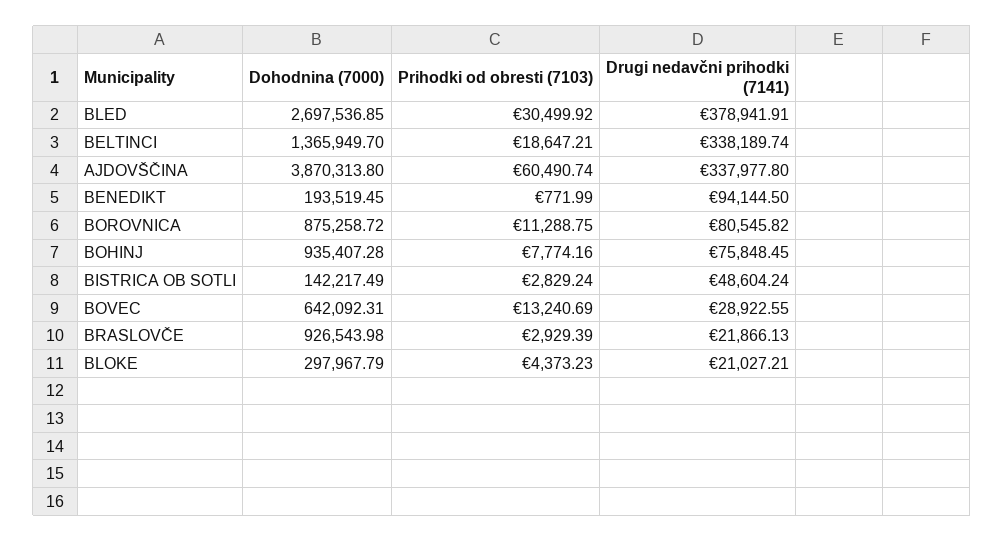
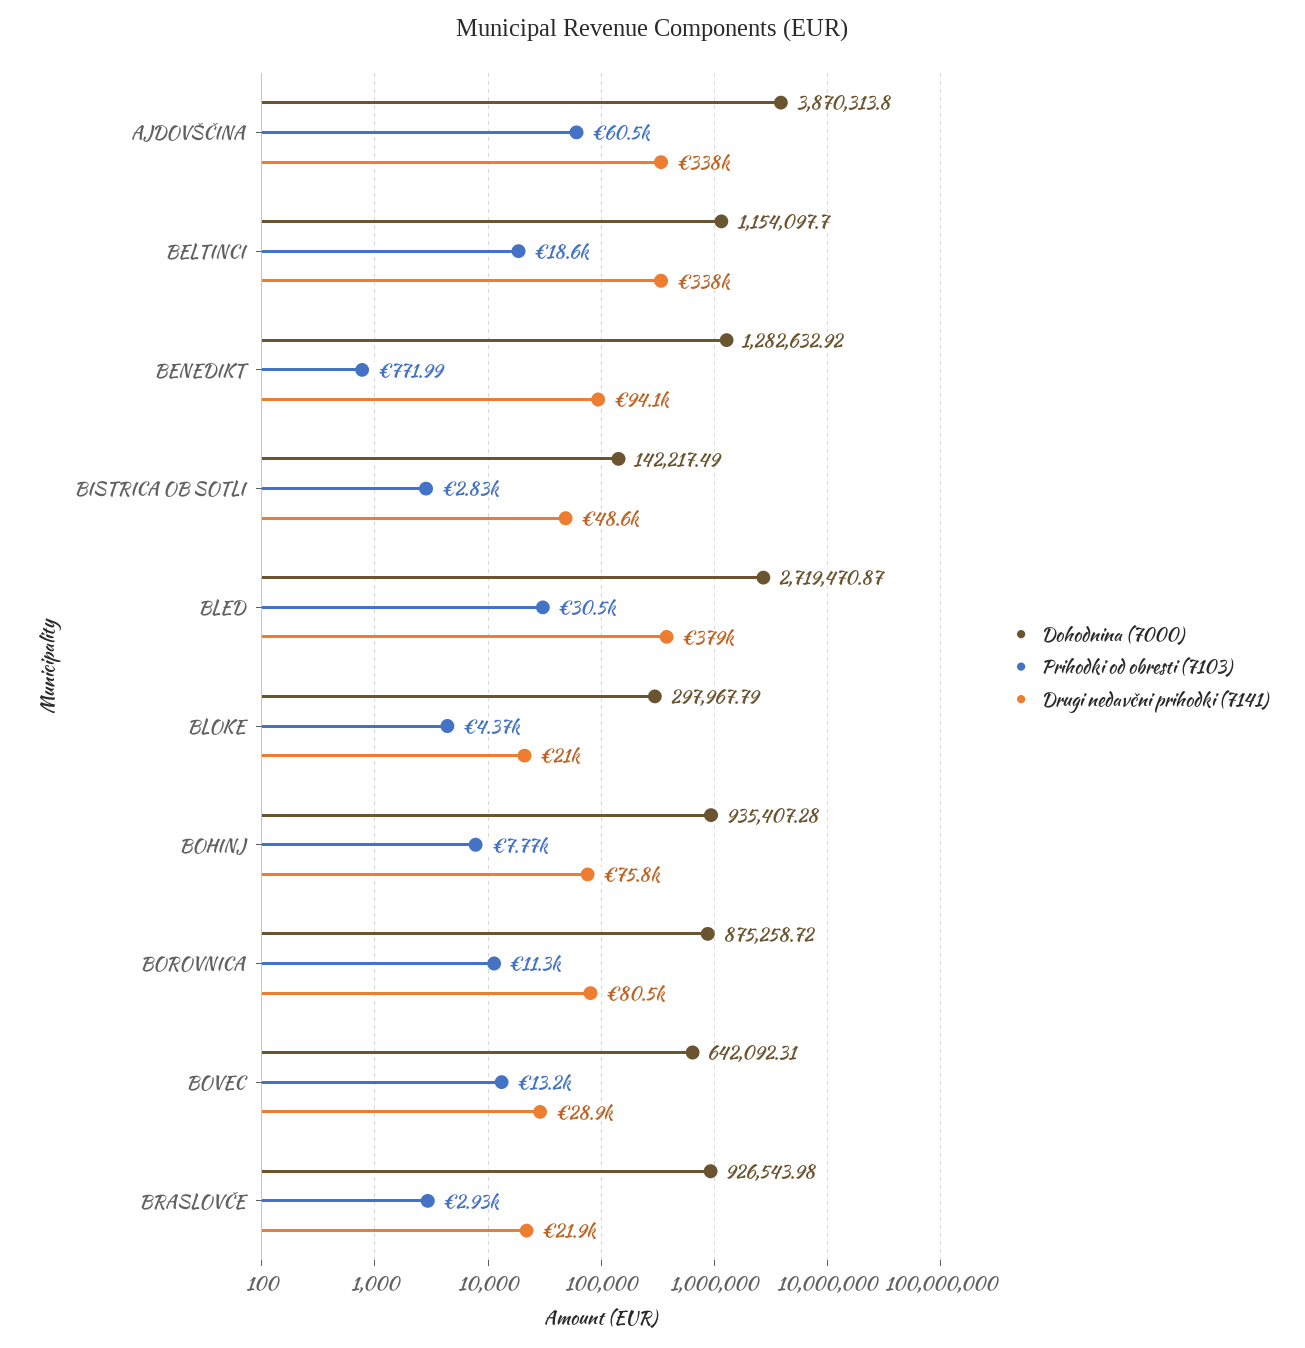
  {
    "Dohodnina (7000)": {
-     "BLED": 2697536.85,
+     "BLED": 2719470.87,
-     "BELTINCI": 1365949.7,
+     "BELTINCI": 1154097.7,
      "AJDOVŠČINA": 3870313.8,
-     "BENEDIKT": 193519.45,
+     "BENEDIKT": 1282632.92,
      "BOROVNICA": 875258.72,
      "BOHINJ": 935407.28,
      "BISTRICA OB SOTLI": 142217.49,
      "BOVEC": 642092.31,
      "BRASLOVČE": 926543.98,
      "BLOKE": 297967.79
    },
    "Prihodki od obresti (7103)": {
      "BLED": 30499.92,
      "BELTINCI": 18647.21,
      "AJDOVŠČINA": 60490.74,
      "BENEDIKT": 771.99,
      "BOROVNICA": 11288.75,
      "BOHINJ": 7774.16,
      "BISTRICA OB SOTLI": 2829.24,
      "BOVEC": 13240.69,
      "BRASLOVČE": 2929.39,
      "BLOKE": 4373.23
    },
    "Drugi nedavčni prihodki (7141)": {
      "BLED": 378941.91,
      "BELTINCI": 338189.74,
      "AJDOVŠČINA": 337977.8,
      "BENEDIKT": 94144.5,
      "BOROVNICA": 80545.82,
      "BOHINJ": 75848.45,
      "BISTRICA OB SOTLI": 48604.24,
      "BOVEC": 28922.55,
      "BRASLOVČE": 21866.13,
      "BLOKE": 21027.21
    }
  }

